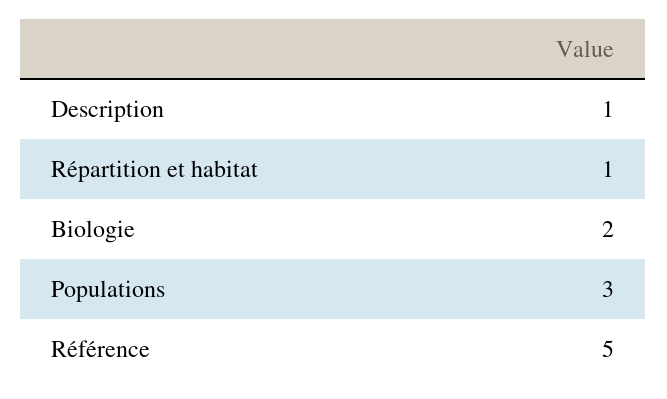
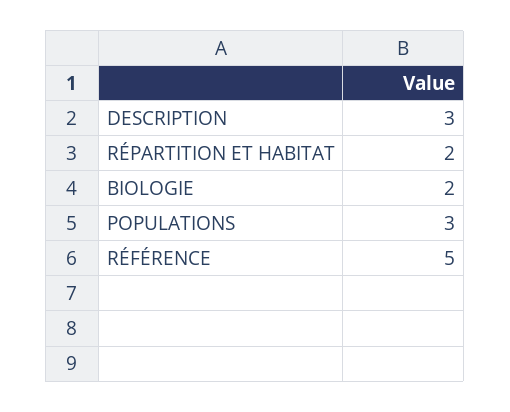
  {
-   "Description": 1,
+   "Description": 3,
-   "Répartition et habitat": 1,
+   "Répartition et habitat": 2,
    "Biologie": 2,
    "Populations": 3,
    "Référence": 5
  }

